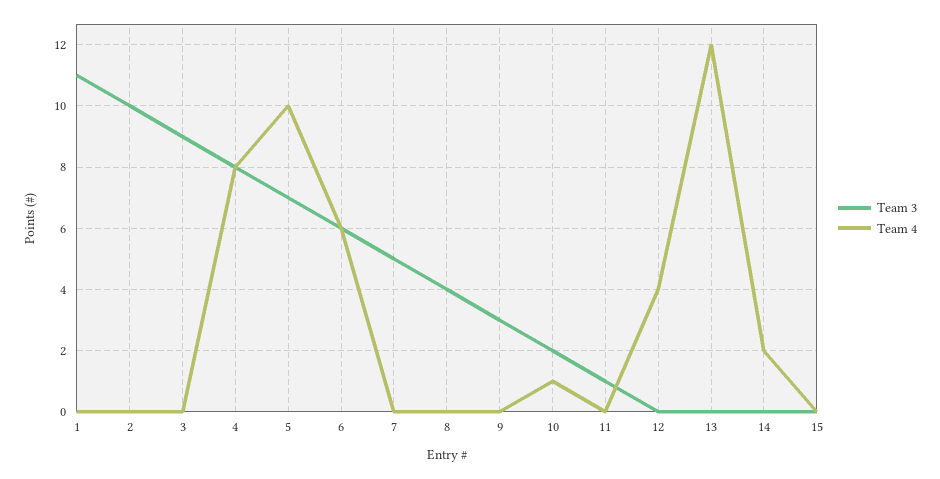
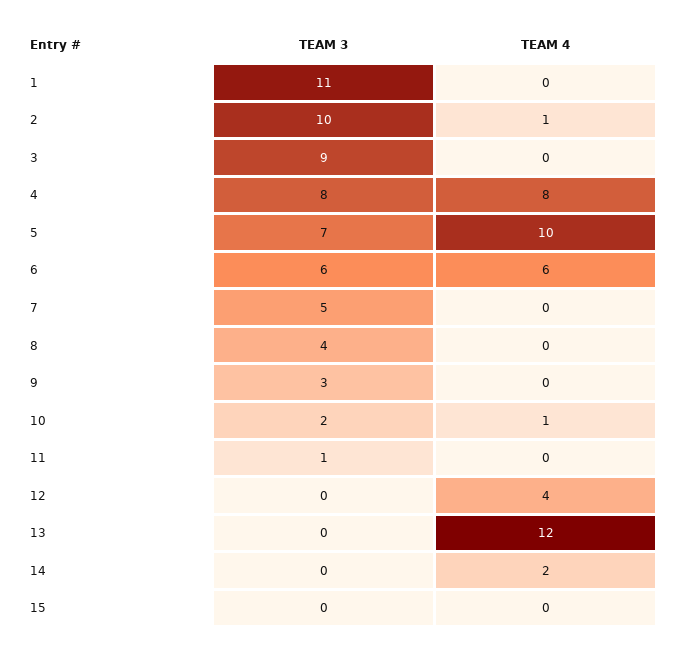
  {
    "Team 3": {
      "1": 11,
      "2": 10,
      "3": 9,
      "4": 8,
      "5": 7,
      "6": 6,
      "7": 5,
      "8": 4,
      "9": 3,
      "10": 2,
      "11": 1,
      "12": 0,
      "13": 0,
      "14": 0,
      "15": 0
    },
    "Team 4": {
      "1": 0,
-     "2": 0,
+     "2": 1,
      "3": 0,
      "4": 8,
      "5": 10,
      "6": 6,
      "7": 0,
      "8": 0,
      "9": 0,
      "10": 1,
      "11": 0,
      "12": 4,
      "13": 12,
      "14": 2,
      "15": 0
    }
  }

